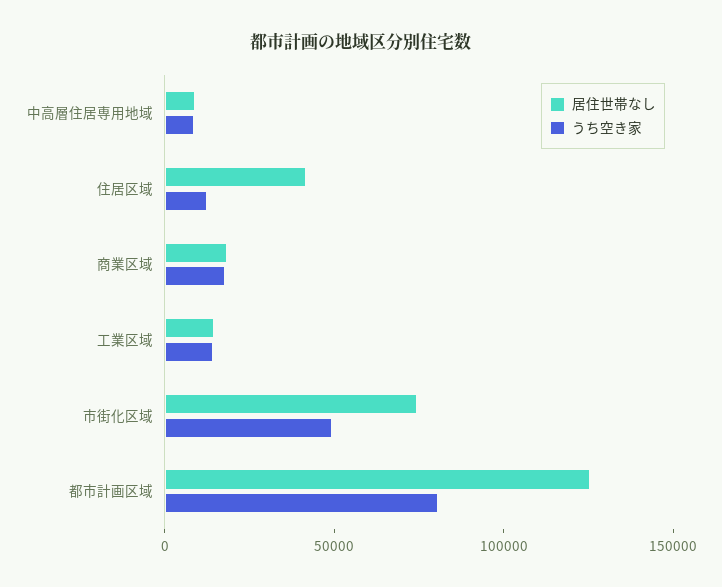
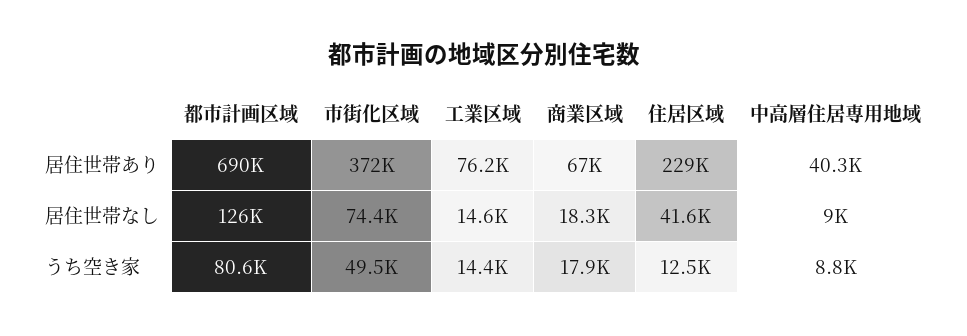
  {
    "居住世帯なし": {
      "中高層住居専用地域": 9000,
      "住居区域": 41600,
      "商業区域": 18300,
      "工業区域": 14600,
      "市街化区域": 74400,
      "都市計画区域": 126000
    },
    "うち空き家": {
      "中高層住居専用地域": 8800,
      "住居区域": 12500,
      "商業区域": 17900,
      "工業区域": 14400,
      "市街化区域": 49500,
      "都市計画区域": 80600
-   }
+   },
+   "居住世帯あり": {
+     "都市計画区域": 690000,
+     "市街化区域": 372000,
+     "工業区域": 76200,
+     "商業区域": 67000,
+     "住居区域": 229000,
+     "中高層住居専用地域": 40300
+   }
  }

